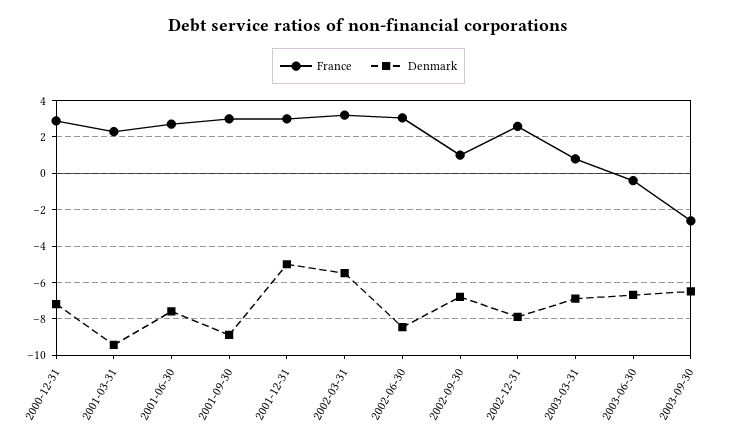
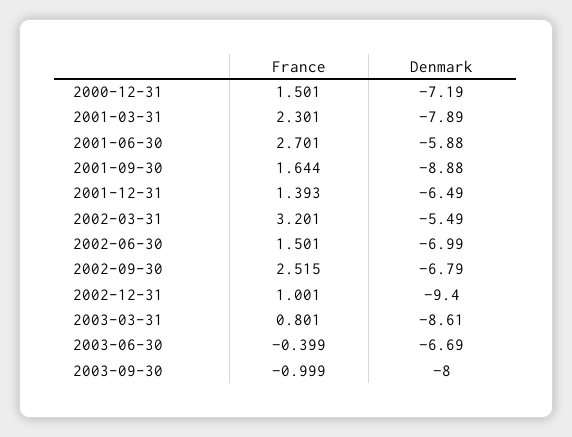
  {
    "France": {
-     "2000-12-31": 3,
+     "2000-12-31": 1.501,
      "2001-03-31": 2.301,
      "2001-06-30": 2.701,
-     "2001-09-30": 3,
+     "2001-09-30": 1.644,
-     "2001-12-31": 3,
+     "2001-12-31": 1.393,
      "2002-03-31": 3.201,
-     "2002-06-30": 3,
+     "2002-06-30": 1.501,
-     "2002-09-30": 1,
+     "2002-09-30": 2.515,
-     "2002-12-31": 2.5,
+     "2002-12-31": 1.001,
      "2003-03-31": 0.801,
      "2003-06-30": -0.399,
-     "2003-09-30": -2.5
+     "2003-09-30": -0.999
    },
    "Denmark": {
      "2000-12-31": -7.19,
-     "2001-03-31": -9.5,
+     "2001-03-31": -7.89,
-     "2001-06-30": -7.5,
+     "2001-06-30": -5.88,
      "2001-09-30": -8.88,
-     "2001-12-31": -5,
+     "2001-12-31": -6.49,
      "2002-03-31": -5.49,
-     "2002-06-30": -8.5,
+     "2002-06-30": -6.99,
      "2002-09-30": -6.79,
-     "2002-12-31": -8,
+     "2002-12-31": -9.4,
-     "2003-03-31": -7,
+     "2003-03-31": -8.61,
      "2003-06-30": -6.69,
-     "2003-09-30": -6.5
+     "2003-09-30": -8
    }
  }

